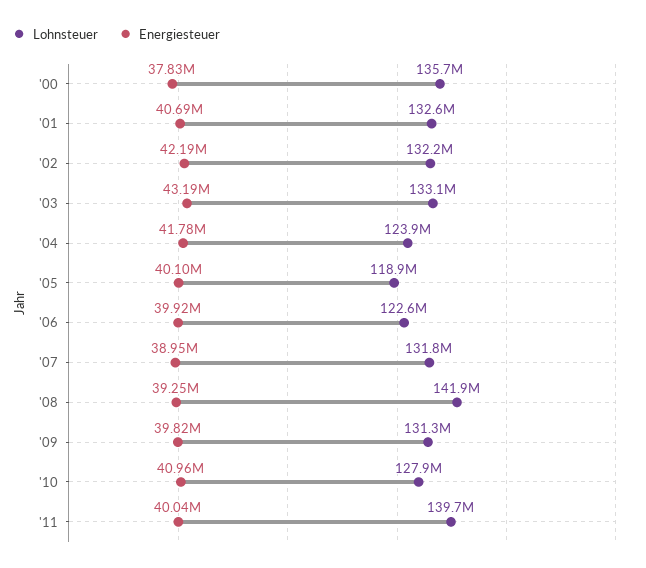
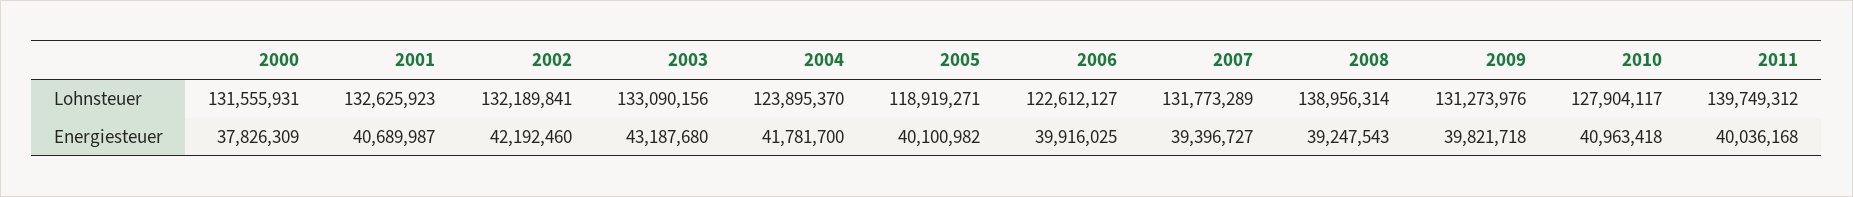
  {
    "Lohnsteuer": {
-     "'00": 135700000,
+     "'00": 131555931,
      "'01": 132625923,
      "'02": 132189841,
      "'03": 133090156,
      "'04": 123895370,
      "'05": 118919271,
      "'06": 122612127,
      "'07": 131773289,
-     "'08": 141900000,
+     "'08": 138956314,
      "'09": 131273976,
      "'10": 127904117,
      "'11": 139749312
    },
    "Energiesteuer": {
      "'00": 37826309,
      "'01": 40689987,
      "'02": 42192460,
      "'03": 43187680,
      "'04": 41781700,
      "'05": 40100982,
      "'06": 39916025,
-     "'07": 38950000,
+     "'07": 39396727,
      "'08": 39247543,
      "'09": 39821718,
      "'10": 40963418,
      "'11": 40036168
    }
  }

